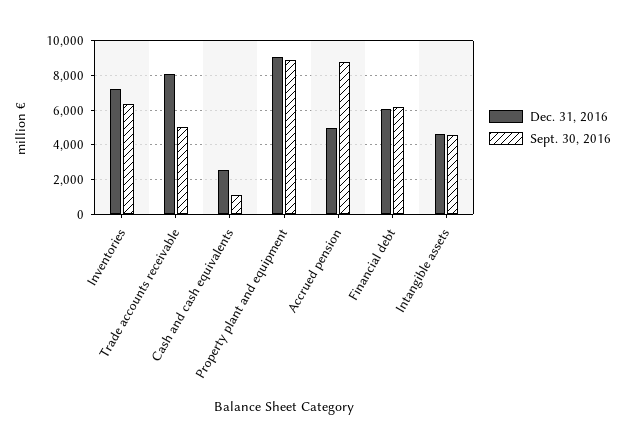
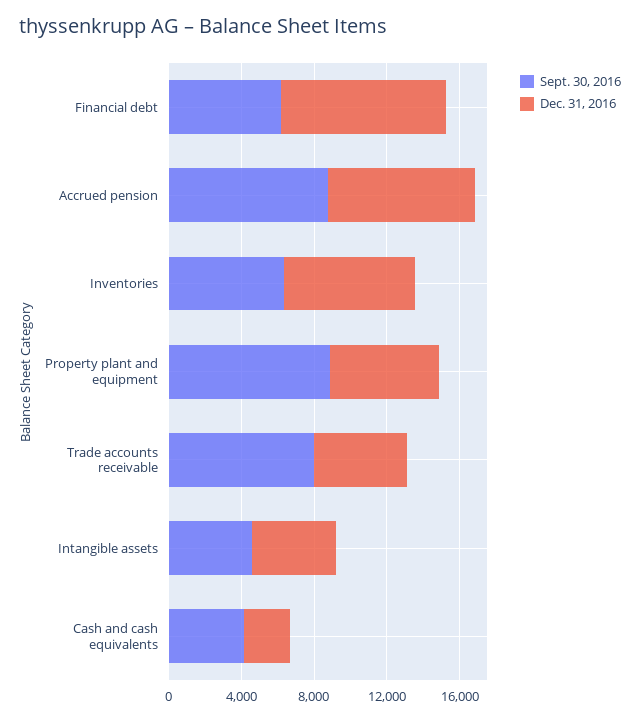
  {
    "Dec. 31, 2016": {
      "Inventories": 7000,
-     "Trade accounts receivable": 8000,
+     "Trade accounts receivable": 5000,
      "Cash and cash equivalents": 2500,
-     "Property plant and equipment": 9000,
+     "Property plant and equipment": 6000,
-     "Accrued pension": 5000,
+     "Accrued pension": 8000,
-     "Financial debt": 6000,
+     "Financial debt": 9000,
      "Intangible assets": 4500
    },
    "Sept. 30, 2016": {
      "Inventories": 6500,
-     "Trade accounts receivable": 5000,
+     "Trade accounts receivable": 8000,
-     "Cash and cash equivalents": 1000,
+     "Cash and cash equivalents": 4000,
      "Property plant and equipment": 9000,
      "Accrued pension": 9000,
      "Financial debt": 6000,
      "Intangible assets": 4500
    }
  }

